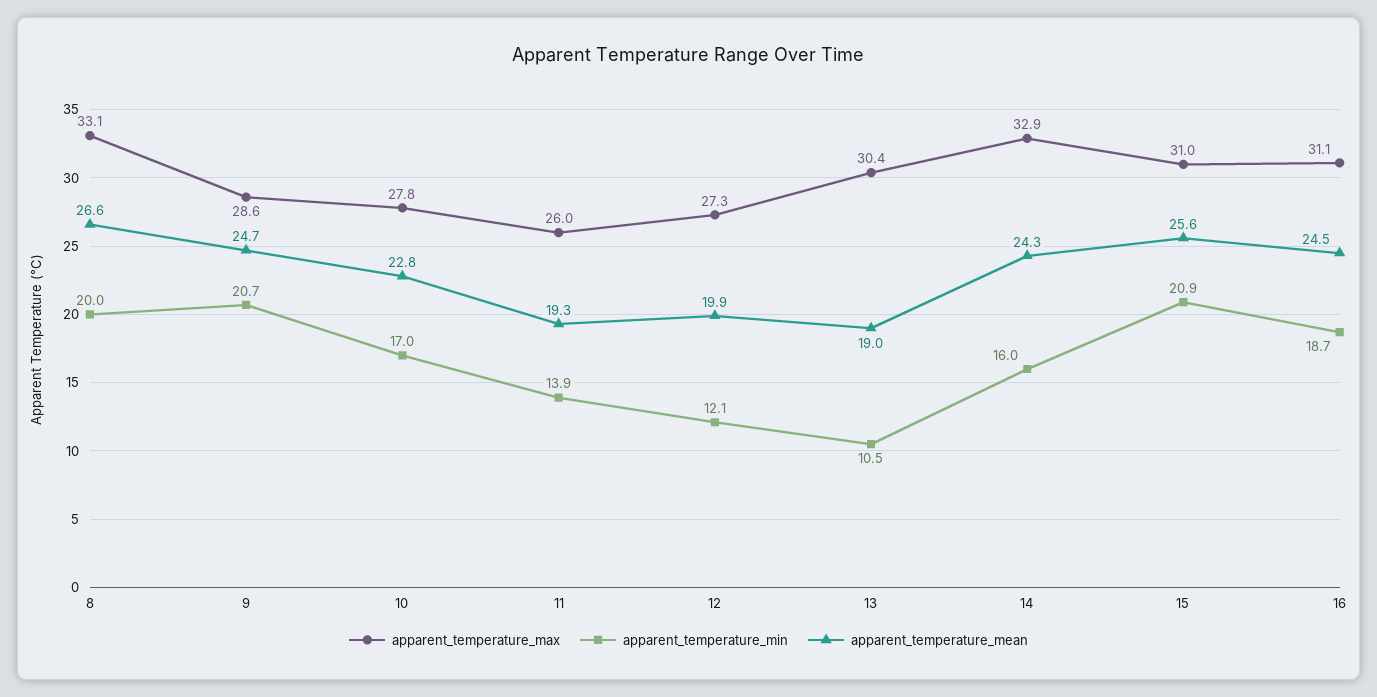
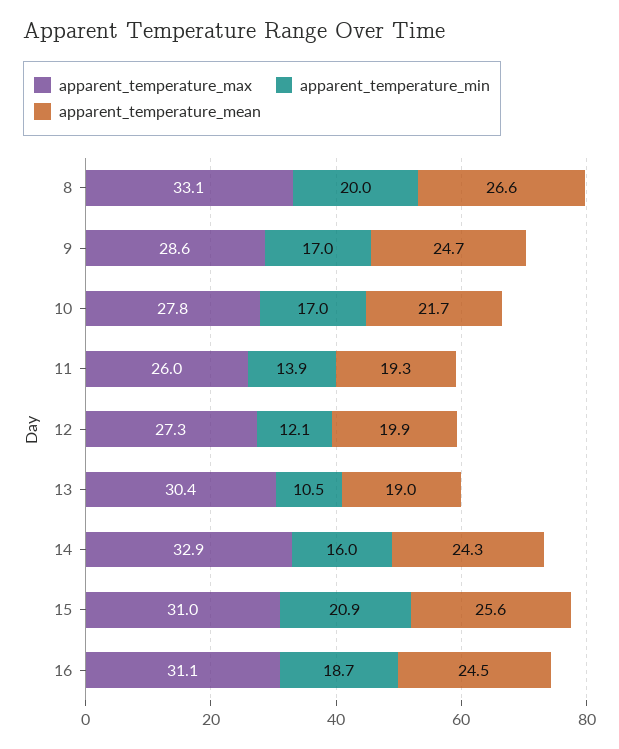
  {
    "apparent_temperature_max": {
      "8": 33.1,
      "9": 28.6,
      "10": 27.8,
      "11": 26,
      "12": 27.3,
      "13": 30.4,
      "14": 32.9,
      "15": 31,
      "16": 31.1
    },
    "apparent_temperature_min": {
      "8": 20,
-     "9": 20.7,
+     "9": 17,
      "10": 17,
      "11": 13.9,
      "12": 12.1,
      "13": 10.5,
      "14": 16,
      "15": 20.9,
      "16": 18.7
    },
    "apparent_temperature_mean": {
      "8": 26.6,
      "9": 24.7,
-     "10": 22.8,
+     "10": 21.7,
      "11": 19.3,
      "12": 19.9,
      "13": 19,
      "14": 24.3,
      "15": 25.6,
      "16": 24.5
    }
  }

